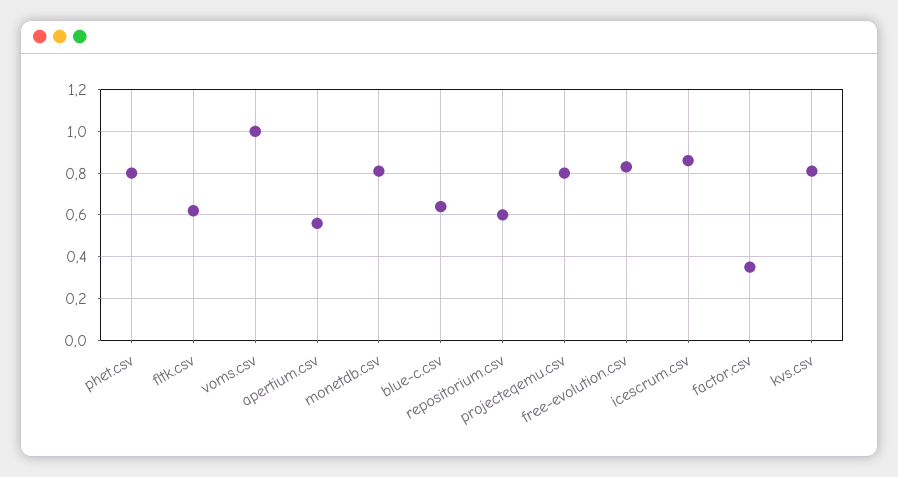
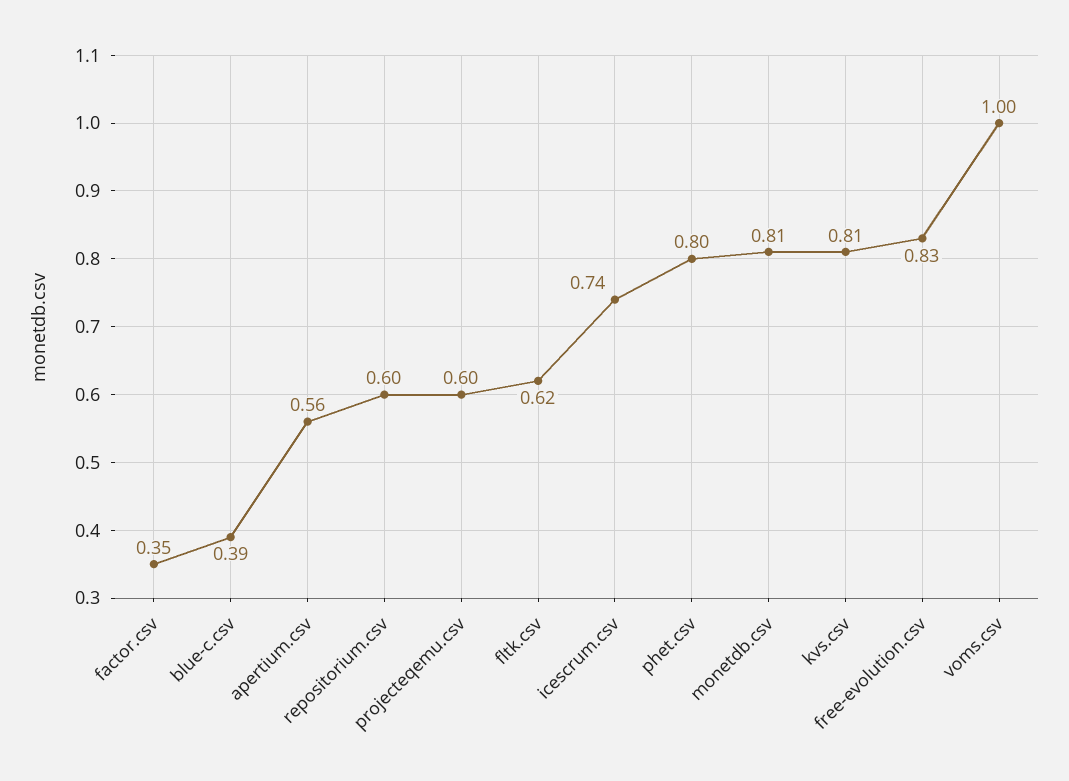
  {
    "phet.csv": 0.8,
    "fltk.csv": 0.62,
    "voms.csv": 1,
    "apertium.csv": 0.56,
    "monetdb.csv": 0.81,
-   "blue-c.csv": 0.65,
+   "blue-c.csv": 0.39,
    "repositorium.csv": 0.6,
-   "projecteqemu.csv": 0.8,
+   "projecteqemu.csv": 0.6,
    "free-evolution.csv": 0.83,
-   "icescrum.csv": 0.85,
+   "icescrum.csv": 0.74,
    "factor.csv": 0.35,
    "kvs.csv": 0.81
  }

